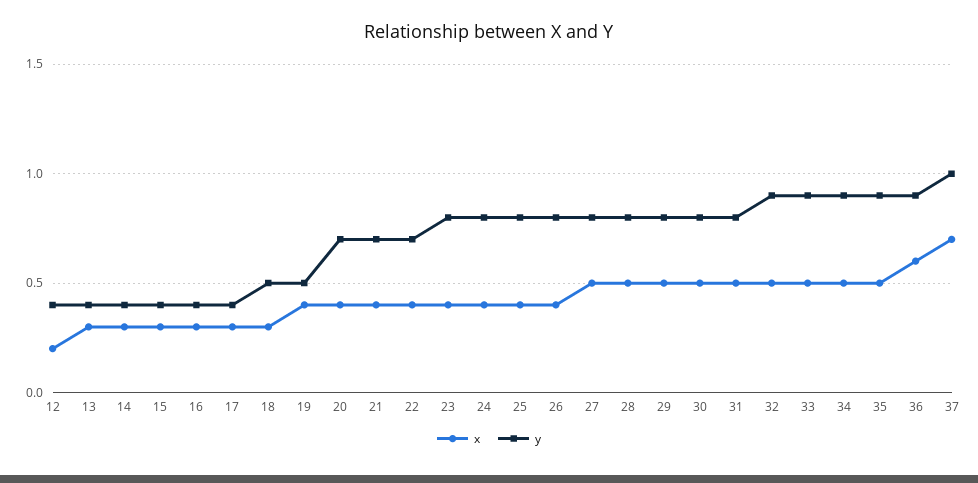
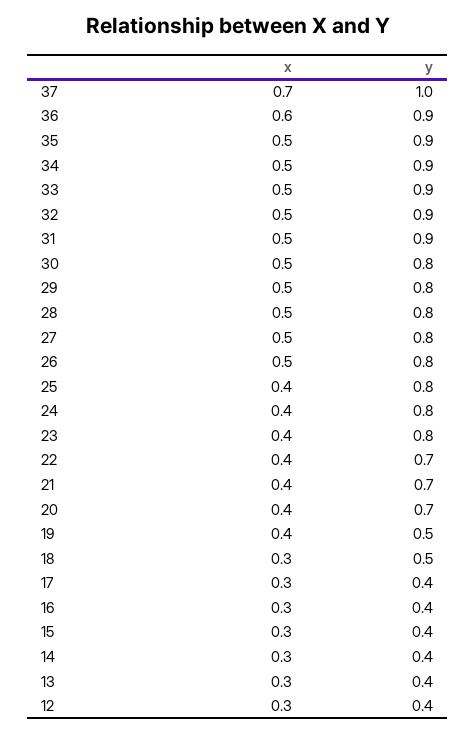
  {
    "x": {
-     "12": 0.2,
+     "12": 0.3,
      "13": 0.3,
      "14": 0.3,
      "15": 0.3,
      "16": 0.3,
      "17": 0.3,
      "18": 0.3,
      "19": 0.4,
      "20": 0.4,
      "21": 0.4,
      "22": 0.4,
      "23": 0.4,
      "24": 0.4,
      "25": 0.4,
-     "26": 0.4,
+     "26": 0.5,
      "27": 0.5,
      "28": 0.5,
      "29": 0.5,
      "30": 0.5,
      "31": 0.5,
      "32": 0.5,
      "33": 0.5,
      "34": 0.5,
      "35": 0.5,
      "36": 0.6,
      "37": 0.7
    },
    "y": {
      "12": 0.4,
      "13": 0.4,
      "14": 0.4,
      "15": 0.4,
      "16": 0.4,
      "17": 0.4,
      "18": 0.5,
      "19": 0.5,
      "20": 0.7,
      "21": 0.7,
      "22": 0.7,
      "23": 0.8,
      "24": 0.8,
      "25": 0.8,
      "26": 0.8,
      "27": 0.8,
      "28": 0.8,
      "29": 0.8,
      "30": 0.8,
-     "31": 0.8,
+     "31": 0.9,
      "32": 0.9,
      "33": 0.9,
      "34": 0.9,
      "35": 0.9,
      "36": 0.9,
      "37": 1
    }
  }

